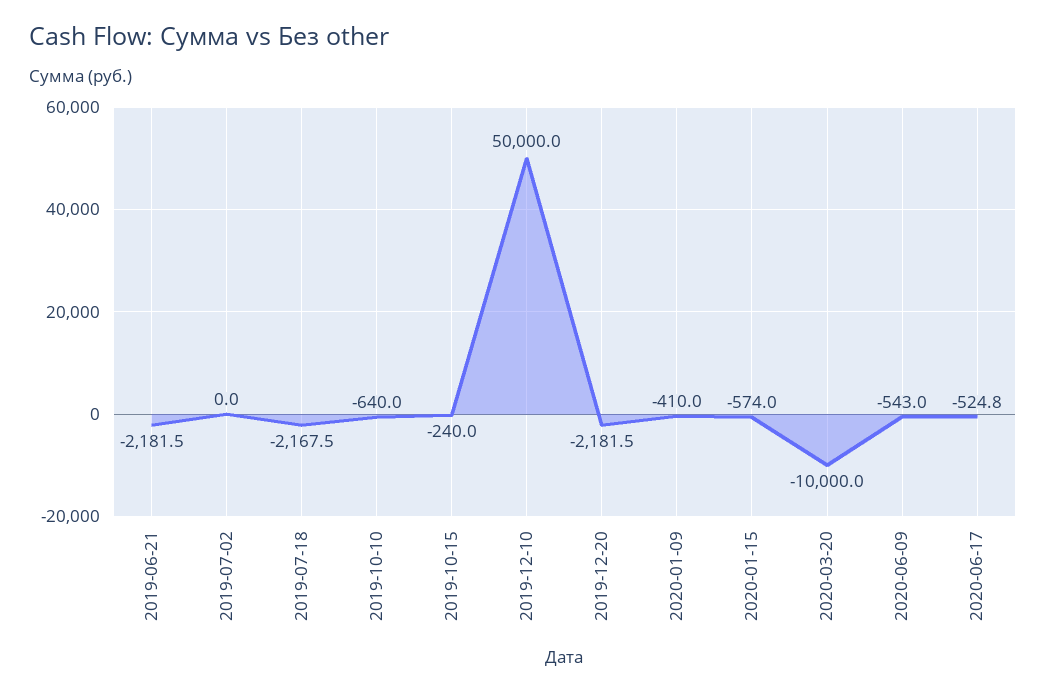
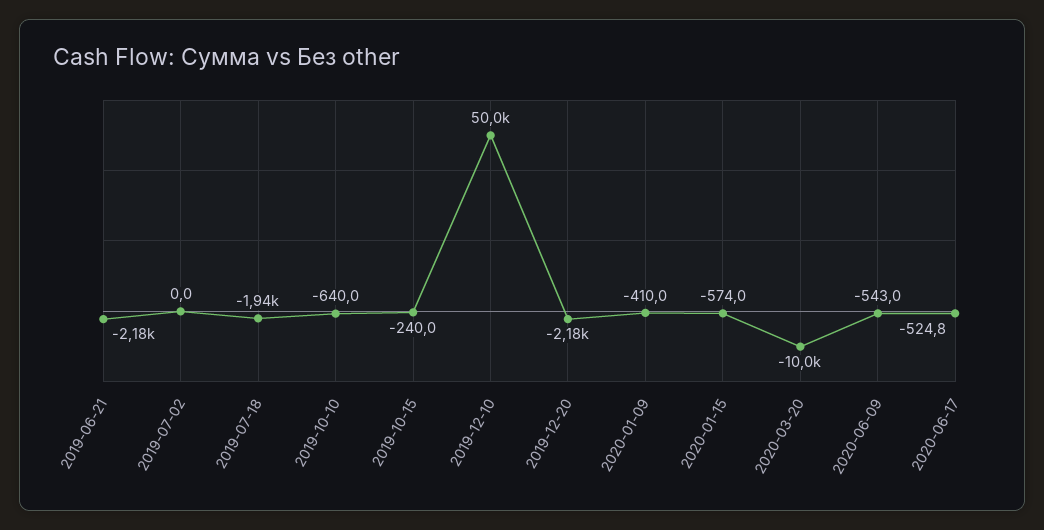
  {
    "2019-06-21": -2181.5,
    "2019-07-02": 0,
-   "2019-07-18": -2167.5,
+   "2019-07-18": -1940,
    "2019-10-10": -640,
    "2019-10-15": -240,
    "2019-12-10": 50000,
    "2019-12-20": -2181.5,
    "2020-01-09": -410,
    "2020-01-15": -574,
    "2020-03-20": -10000,
    "2020-06-09": -543,
    "2020-06-17": -524.8
  }

